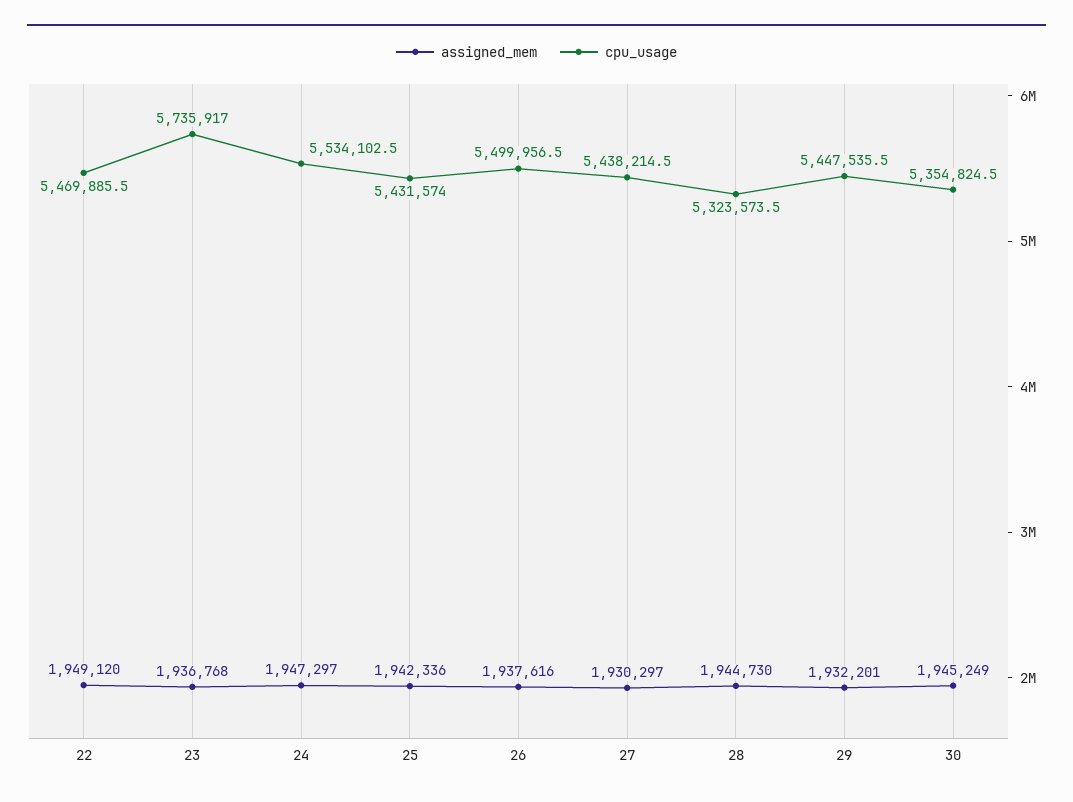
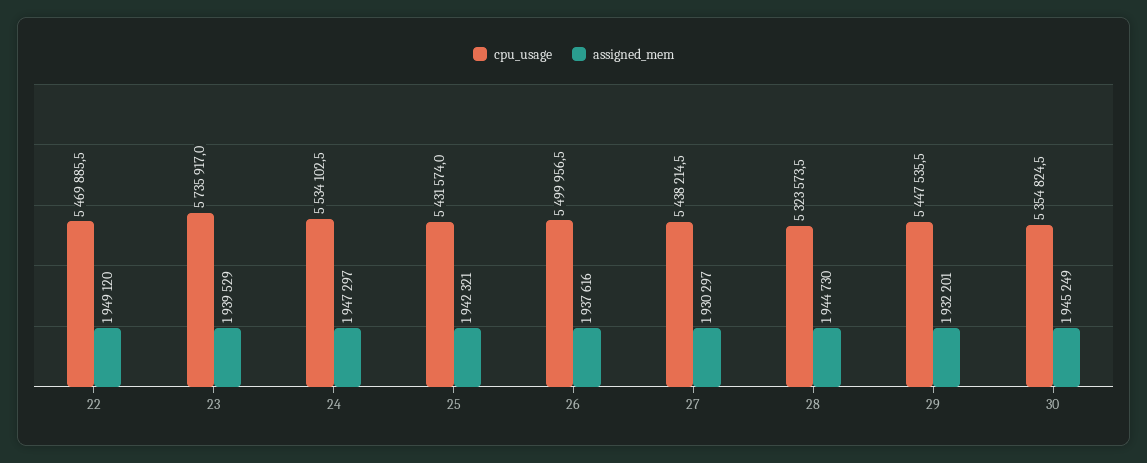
  {
    "assigned_mem": {
      "22": 1949120,
-     "23": 1936768,
+     "23": 1939529,
      "24": 1947297,
-     "25": 1942336,
+     "25": 1942321,
      "26": 1937616,
      "27": 1930297,
      "28": 1944730,
      "29": 1932201,
      "30": 1945249
    },
    "cpu_usage": {
      "22": 5469885.5,
      "23": 5735917,
      "24": 5534102.5,
      "25": 5431574,
      "26": 5499956.5,
      "27": 5438214.5,
      "28": 5323573.5,
      "29": 5447535.5,
      "30": 5354824.5
    }
  }

